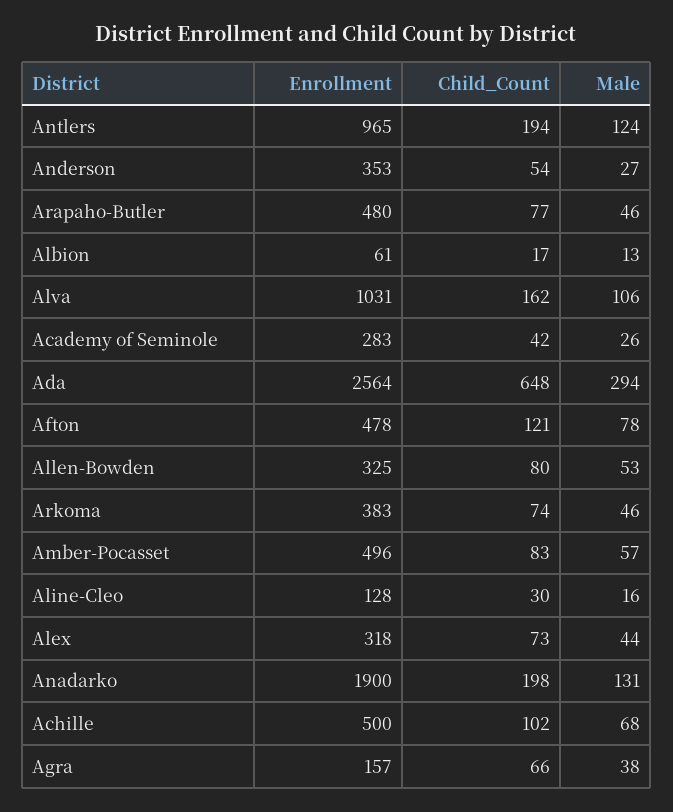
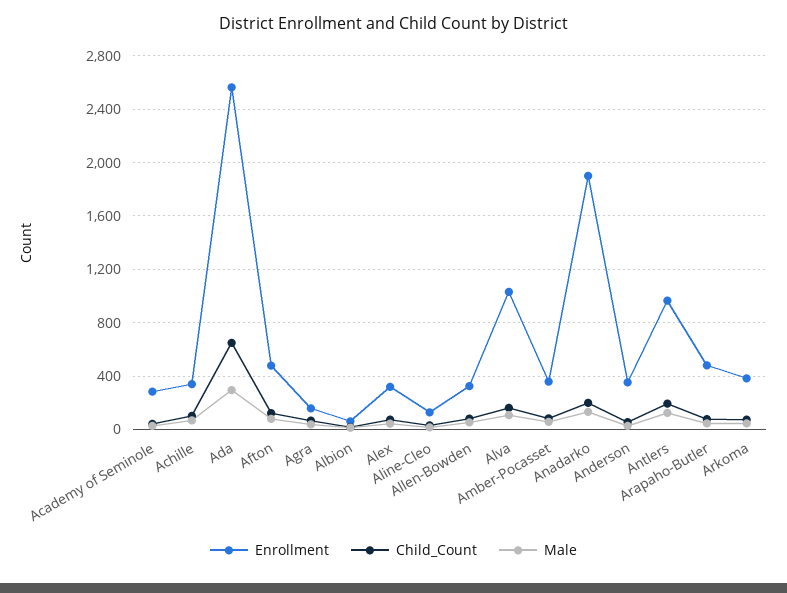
  {
    "Enrollment": {
      "Antlers": 965,
      "Anderson": 353,
      "Arapaho-Butler": 480,
      "Albion": 61,
      "Alva": 1031,
      "Academy of Seminole": 283,
      "Ada": 2564,
      "Afton": 478,
      "Allen-Bowden": 325,
      "Arkoma": 383,
-     "Amber-Pocasset": 496,
+     "Amber-Pocasset": 350,
      "Aline-Cleo": 128,
      "Alex": 318,
      "Anadarko": 1900,
-     "Achille": 500,
+     "Achille": 350,
      "Agra": 157
    },
    "Child_Count": {
      "Antlers": 194,
      "Anderson": 54,
      "Arapaho-Butler": 77,
      "Albion": 17,
      "Alva": 162,
      "Academy of Seminole": 42,
      "Ada": 648,
      "Afton": 121,
      "Allen-Bowden": 80,
      "Arkoma": 74,
      "Amber-Pocasset": 83,
      "Aline-Cleo": 30,
      "Alex": 73,
      "Anadarko": 198,
      "Achille": 102,
      "Agra": 66
    },
    "Male": {
      "Antlers": 124,
      "Anderson": 27,
      "Arapaho-Butler": 46,
      "Albion": 13,
      "Alva": 106,
      "Academy of Seminole": 26,
      "Ada": 294,
      "Afton": 78,
      "Allen-Bowden": 53,
      "Arkoma": 46,
      "Amber-Pocasset": 57,
      "Aline-Cleo": 16,
      "Alex": 44,
      "Anadarko": 131,
      "Achille": 68,
      "Agra": 38
    }
  }

